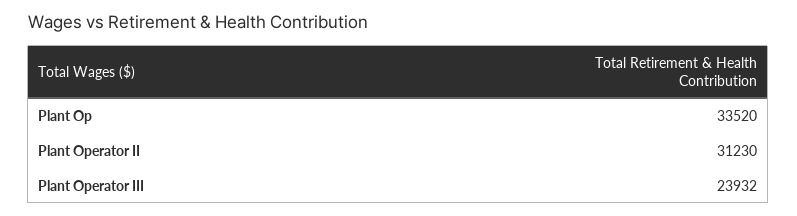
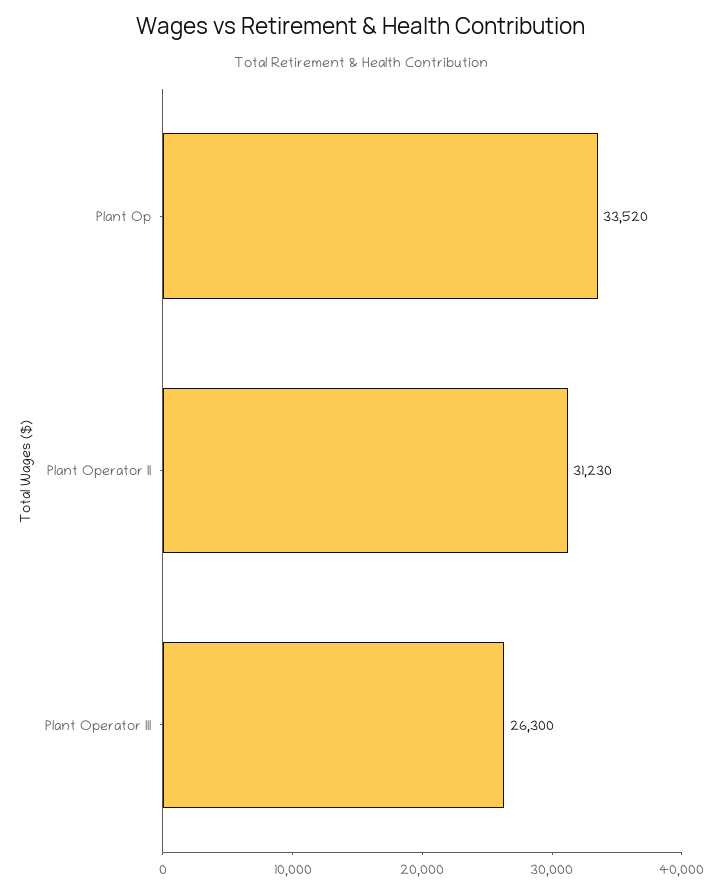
  {
    "Plant Op": 33520,
    "Plant Operator II": 31230,
-   "Plant Operator III": 23932
+   "Plant Operator III": 26300
  }

